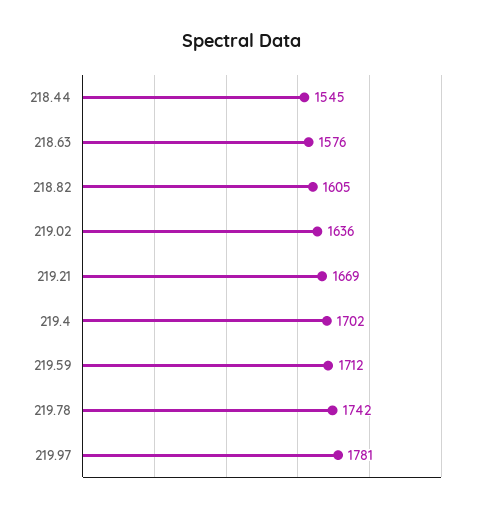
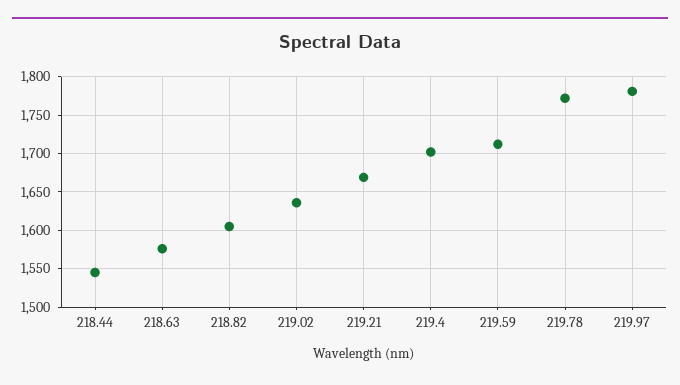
  {
    "218.44": 1545,
    "218.63": 1576,
    "218.82": 1605,
    "219.02": 1636,
    "219.21": 1669,
    "219.4": 1702,
    "219.59": 1712,
-   "219.78": 1742,
+   "219.78": 1770,
    "219.97": 1781
  }

